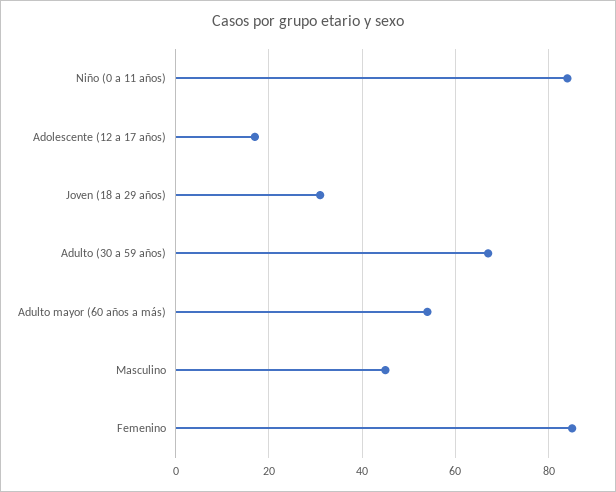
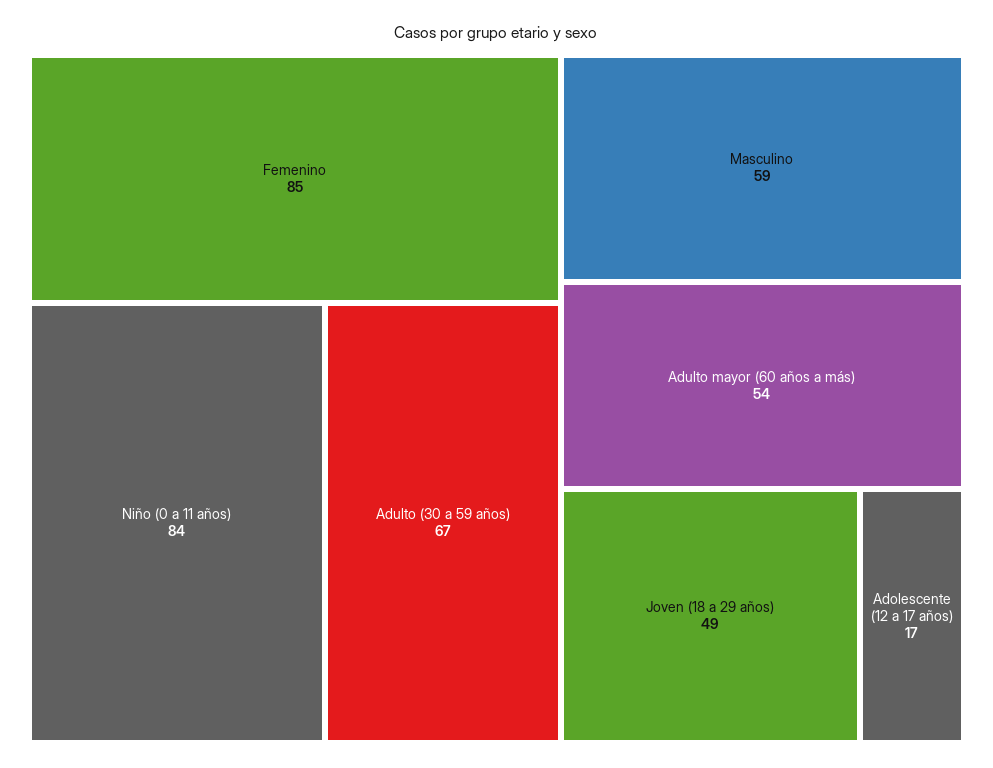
  {
    "Niño (0 a 11 años)": 84,
    "Adolescente (12 a 17 años)": 17,
-   "Joven (18 a 29 años)": 30,
+   "Joven (18 a 29 años)": 49,
    "Adulto (30 a 59 años)": 67,
    "Adulto mayor (60 años a más)": 54,
-   "Masculino": 45,
+   "Masculino": 59,
    "Femenino": 85
  }

